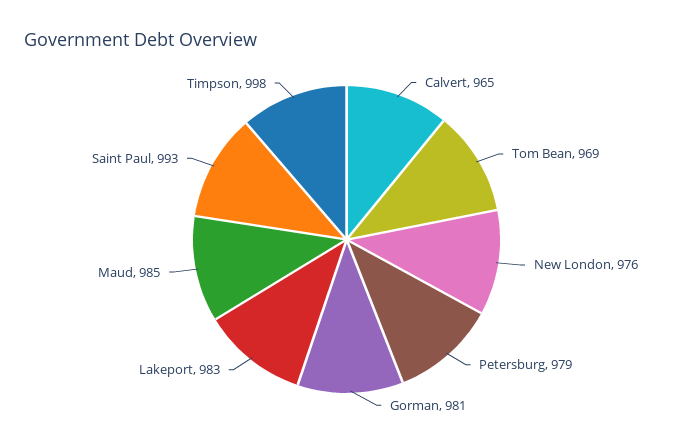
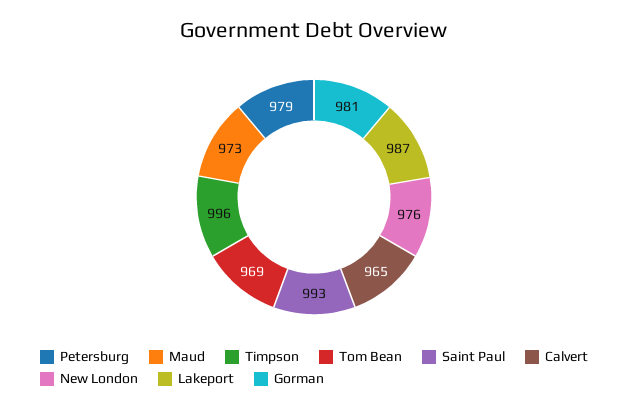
  {
    "Calvert": 965,
    "Tom Bean": 969,
    "New London": 976,
    "Petersburg": 979,
    "Gorman": 981,
-   "Lakeport": 983,
+   "Lakeport": 987,
-   "Maud": 985,
+   "Maud": 973,
    "Saint Paul": 993,
-   "Timpson": 998
+   "Timpson": 996
  }

